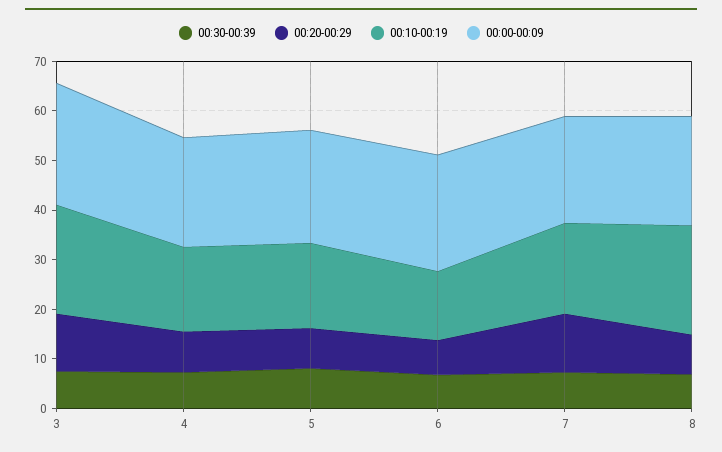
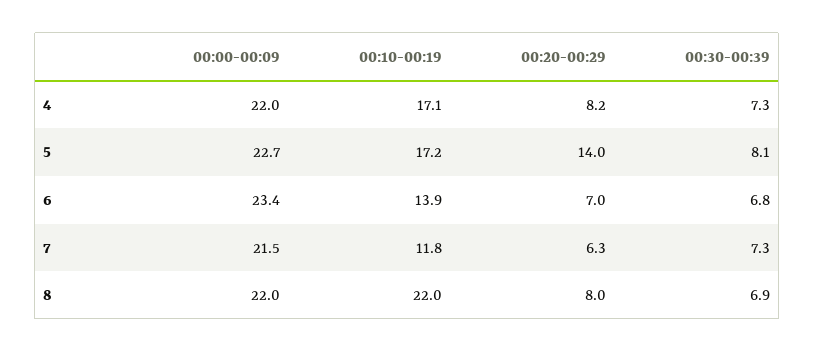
  {
    "00:30-00:39": {
-     "3": 8,
      "4": 7.3,
      "5": 8.1,
      "6": 6.8,
      "7": 7.3,
      "8": 6.9
    },
    "00:20-00:29": {
-     "3": 12,
      "4": 8.2,
-     "5": 8,
+     "5": 14,
      "6": 7,
-     "7": 12,
+     "7": 6.3,
      "8": 8
    },
    "00:10-00:19": {
-     "3": 22,
      "4": 17.1,
      "5": 17.2,
      "6": 13.9,
-     "7": 18,
+     "7": 11.8,
      "8": 22
    },
    "00:00-00:09": {
-     "3": 24,
      "4": 22,
      "5": 22.7,
      "6": 23.4,
      "7": 21.5,
      "8": 22
    }
  }

